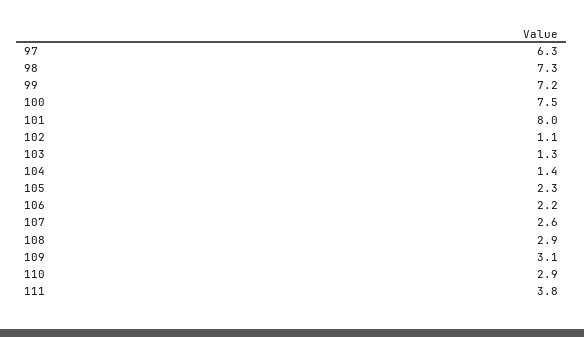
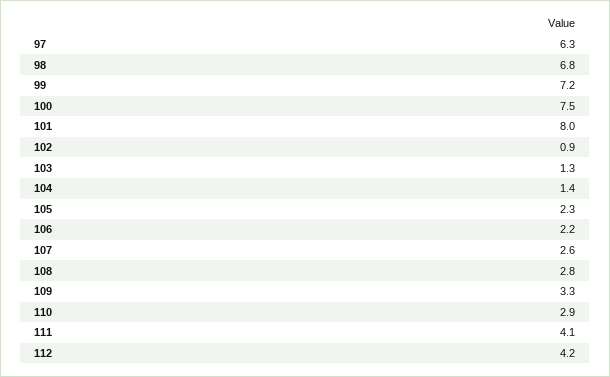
  {
    "97": 6.3,
-   "98": 7.3,
+   "98": 6.8,
    "99": 7.2,
    "100": 7.5,
    "101": 8,
-   "102": 1.1,
+   "102": 0.9,
    "103": 1.3,
    "104": 1.4,
    "105": 2.3,
    "106": 2.2,
    "107": 2.6,
-   "108": 2.9,
+   "108": 2.8,
-   "109": 3.1,
+   "109": 3.3,
    "110": 2.9,
-   "111": 3.8
+   "111": 4.1,
+   "112": 4.2
  }

